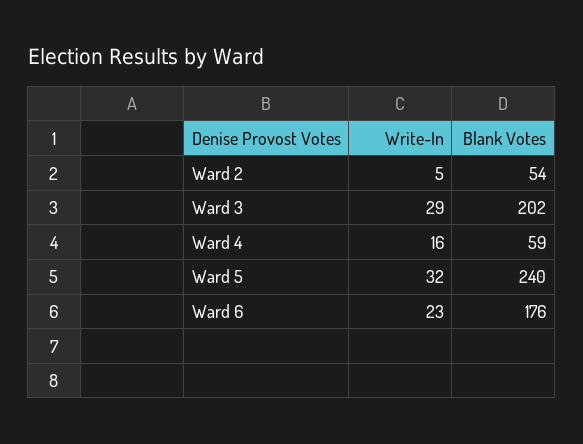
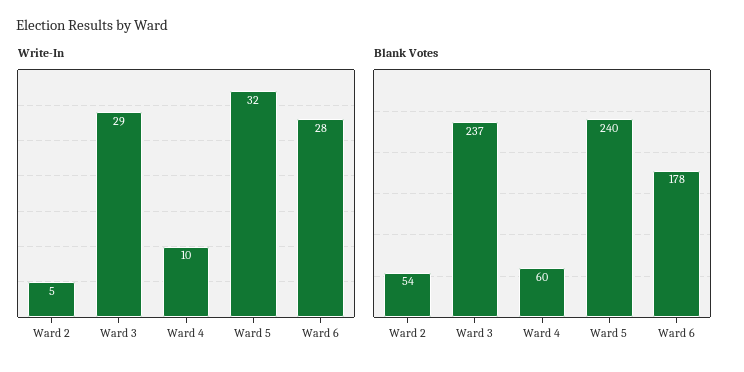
  {
    "Write-In": {
      "Ward 2": 5,
      "Ward 3": 29,
-     "Ward 4": 16,
+     "Ward 4": 10,
      "Ward 5": 32,
-     "Ward 6": 23
+     "Ward 6": 28
    },
    "Blank Votes": {
      "Ward 2": 54,
-     "Ward 3": 202,
+     "Ward 3": 237,
-     "Ward 4": 59,
+     "Ward 4": 60,
      "Ward 5": 240,
-     "Ward 6": 176
+     "Ward 6": 178
    }
  }

